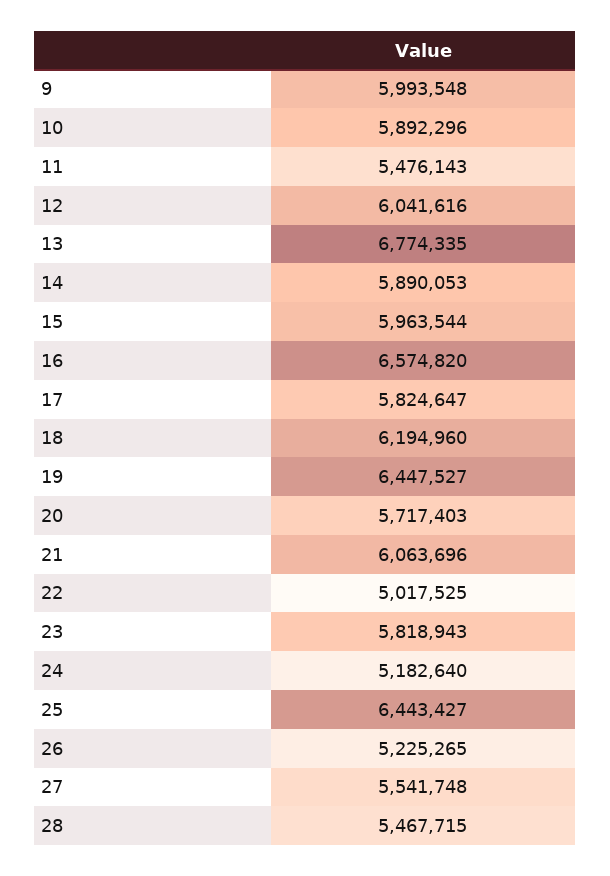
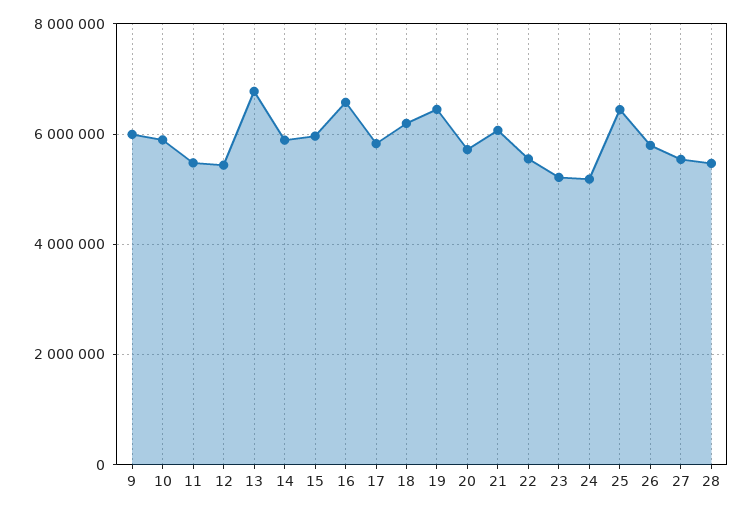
  {
    "9": 5993548,
    "10": 5892296,
    "11": 5476143,
-   "12": 6041616,
+   "12": 5400000,
    "13": 6774335,
    "14": 5890053,
    "15": 5963544,
    "16": 6574820,
    "17": 5824647,
    "18": 6194960,
    "19": 6447527,
    "20": 5717403,
    "21": 6063696,
-   "22": 5017525,
+   "22": 5600000,
-   "23": 5818943,
+   "23": 5200000,
    "24": 5182640,
    "25": 6443427,
-   "26": 5225265,
+   "26": 5800000,
    "27": 5541748,
    "28": 5467715
  }

